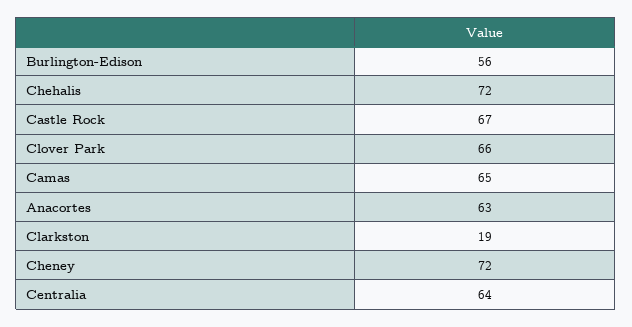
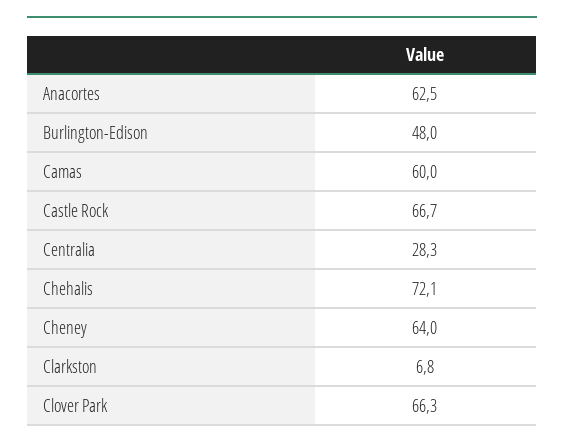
  {
-   "Burlington-Edison": 56,
+   "Burlington-Edison": 48,
    "Chehalis": 72.1,
    "Castle Rock": 66.7,
    "Clover Park": 66.3,
-   "Camas": 65,
+   "Camas": 60,
    "Anacortes": 62.5,
-   "Clarkston": 19,
+   "Clarkston": 6.8,
-   "Cheney": 72,
+   "Cheney": 64,
-   "Centralia": 64
+   "Centralia": 28.3
  }

